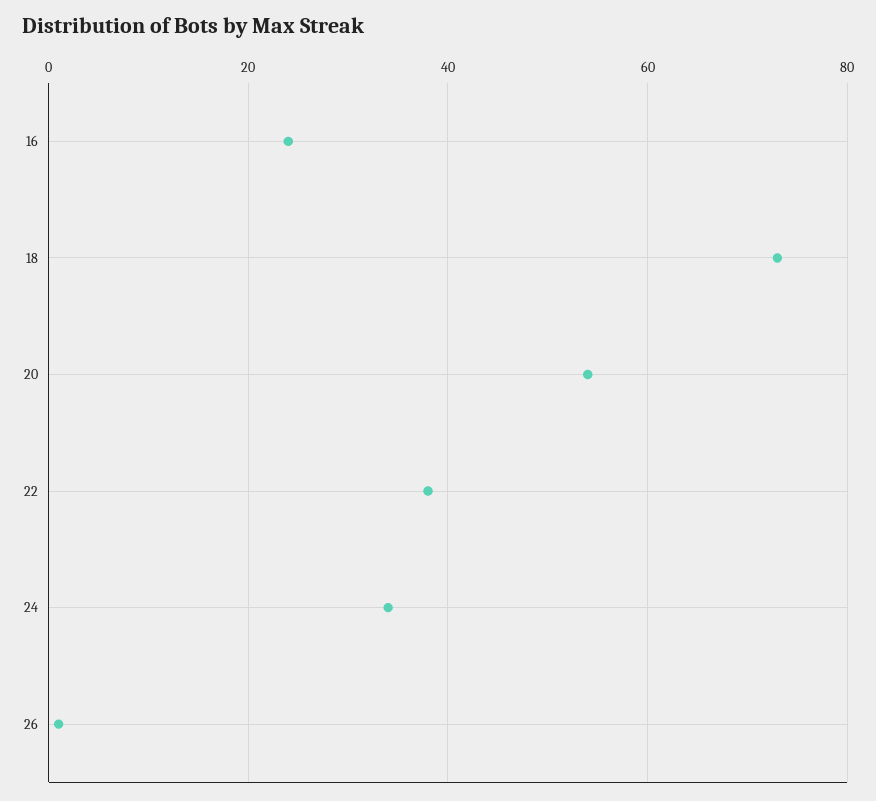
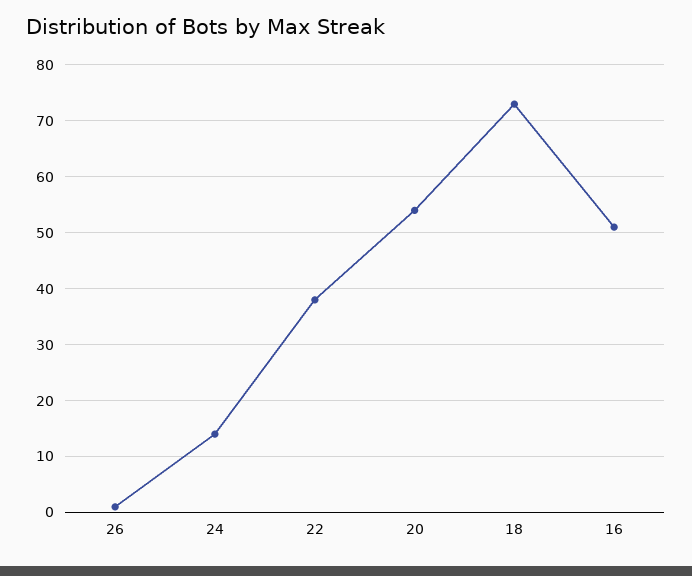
  {
-   "16": 25,
+   "16": 50,
    "18": 75,
    "20": 55,
    "22": 40,
-   "24": 35,
+   "24": 15,
    "26": 0
  }

